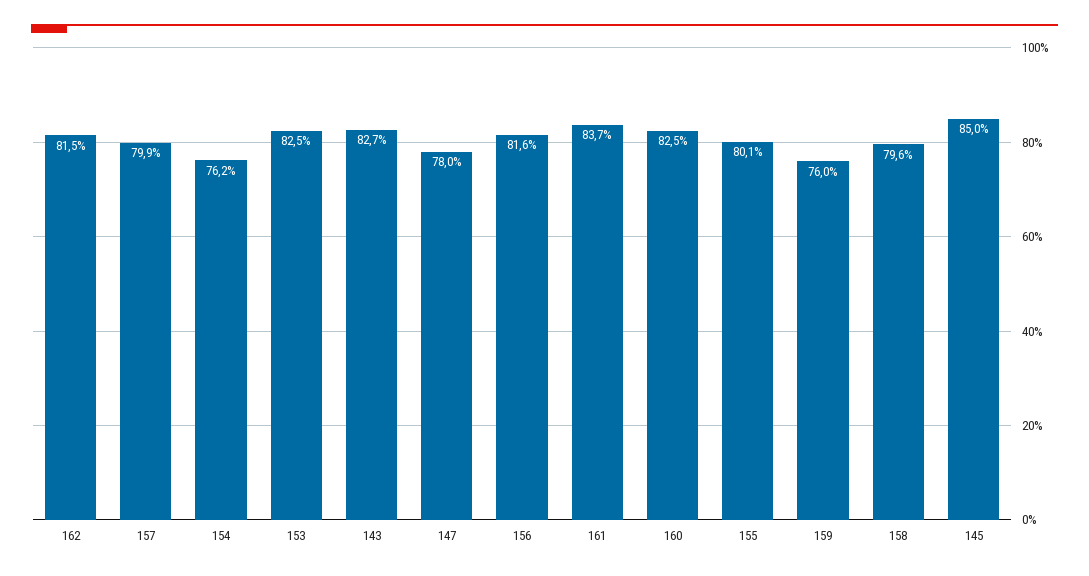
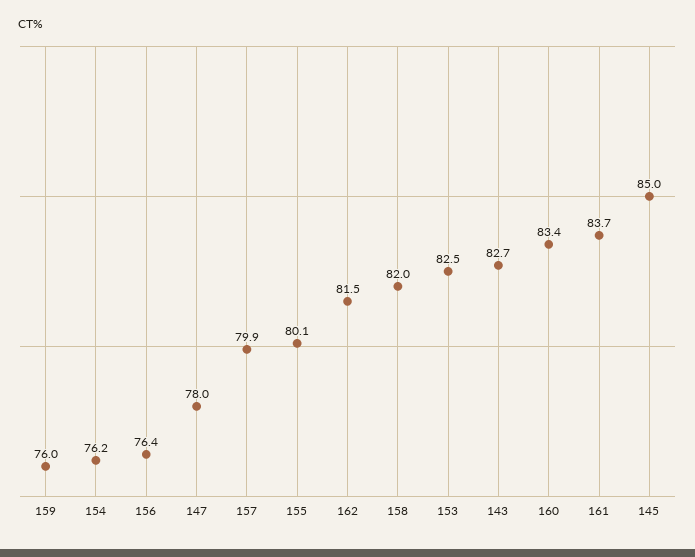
  {
    "162": 81.5,
    "157": 79.9,
    "154": 76.2,
    "153": 82.5,
    "143": 82.7,
    "147": 78,
-   "156": 81.6,
+   "156": 76.4,
    "161": 83.7,
-   "160": 82.5,
+   "160": 83.4,
    "155": 80.1,
    "159": 76,
-   "158": 79.6,
+   "158": 82,
    "145": 85
  }

